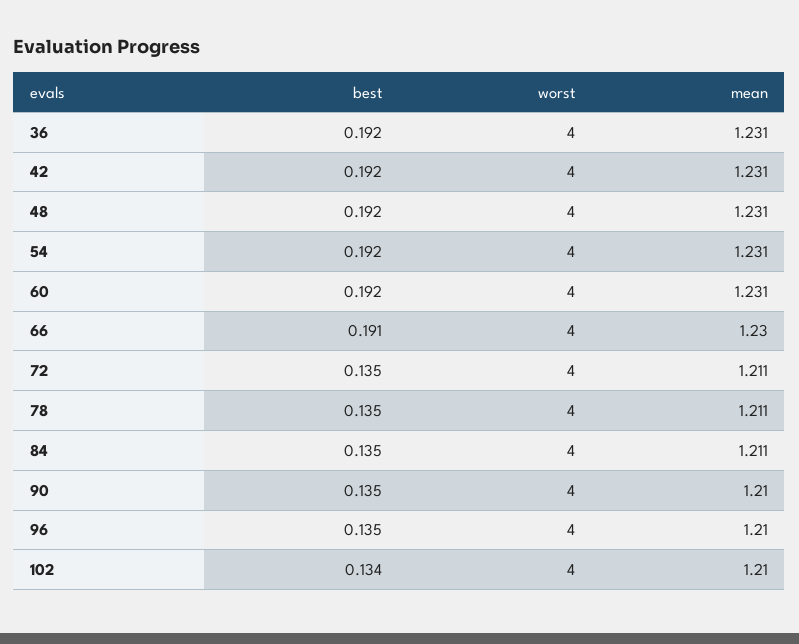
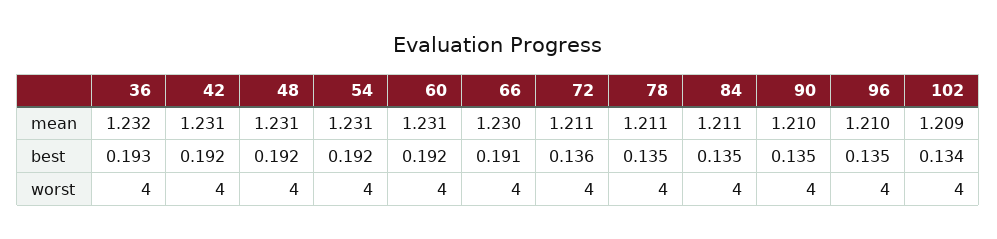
  {
    "best": {
-     "36": 0.192,
+     "36": 0.193,
      "42": 0.192,
      "48": 0.192,
      "54": 0.192,
      "60": 0.192,
      "66": 0.191,
-     "72": 0.135,
+     "72": 0.136,
      "78": 0.135,
      "84": 0.135,
      "90": 0.135,
      "96": 0.135,
      "102": 0.134
    },
    "worst": {
      "36": 4,
      "42": 4,
      "48": 4,
      "54": 4,
      "60": 4,
      "66": 4,
      "72": 4,
      "78": 4,
      "84": 4,
      "90": 4,
      "96": 4,
      "102": 4
    },
    "mean": {
-     "36": 1.231,
+     "36": 1.232,
      "42": 1.231,
      "48": 1.231,
      "54": 1.231,
      "60": 1.231,
      "66": 1.23,
      "72": 1.211,
      "78": 1.211,
      "84": 1.211,
      "90": 1.21,
      "96": 1.21,
-     "102": 1.21
+     "102": 1.209
    }
  }

